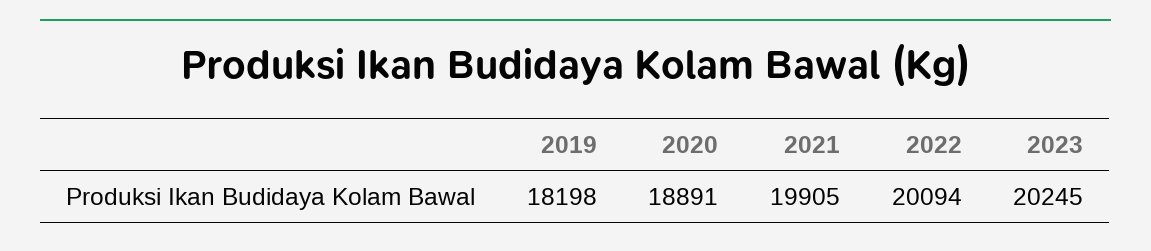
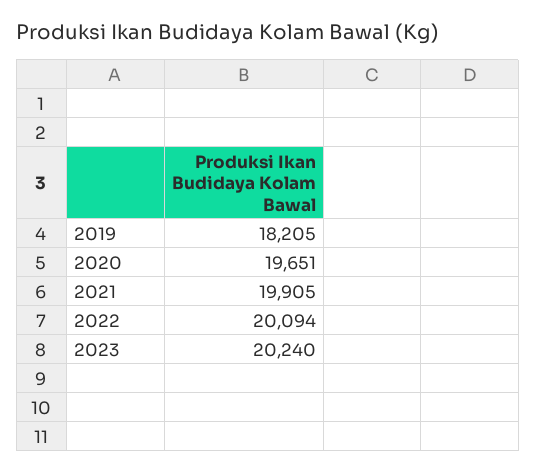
  {
-   "2019": 18198,
+   "2019": 18205,
-   "2020": 18891,
+   "2020": 19651,
    "2021": 19905,
    "2022": 20094,
-   "2023": 20245
+   "2023": 20240
  }

